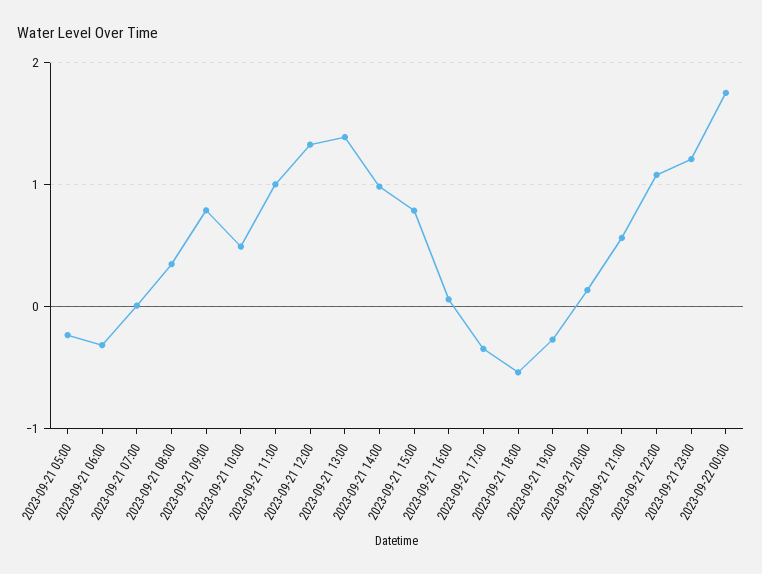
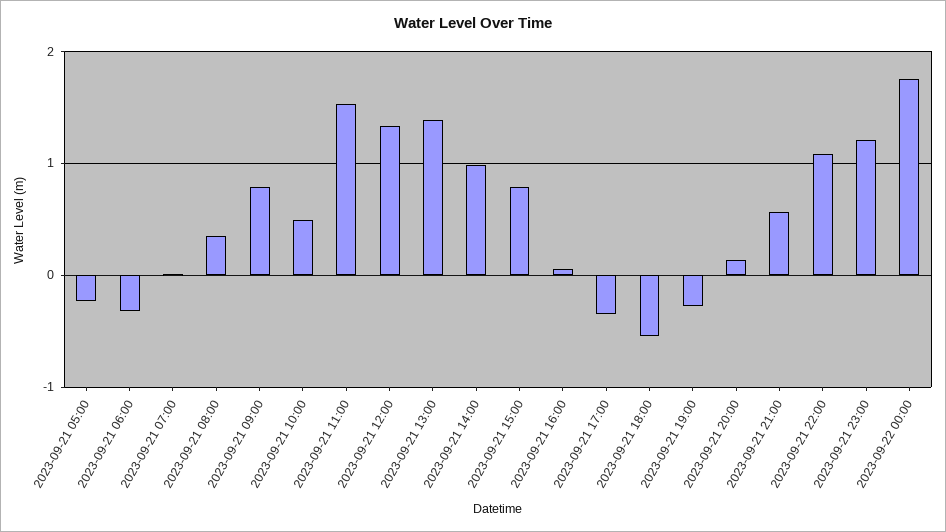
  {
    "2023-09-21 05:00": -0.2,
    "2023-09-21 06:00": -0.3,
    "2023-09-21 07:00": 0,
    "2023-09-21 08:00": 0.3,
    "2023-09-21 09:00": 0.8,
    "2023-09-21 10:00": 0.5,
-   "2023-09-21 11:00": 1,
+   "2023-09-21 11:00": 1.5,
    "2023-09-21 12:00": 1.3,
    "2023-09-21 13:00": 1.4,
    "2023-09-21 14:00": 1,
    "2023-09-21 15:00": 0.8,
    "2023-09-21 16:00": 0.1,
    "2023-09-21 17:00": -0.3,
    "2023-09-21 18:00": -0.5,
    "2023-09-21 19:00": -0.3,
    "2023-09-21 20:00": 0.1,
    "2023-09-21 21:00": 0.6,
    "2023-09-21 22:00": 1.1,
    "2023-09-21 23:00": 1.2,
    "2023-09-22 00:00": 1.8
  }

